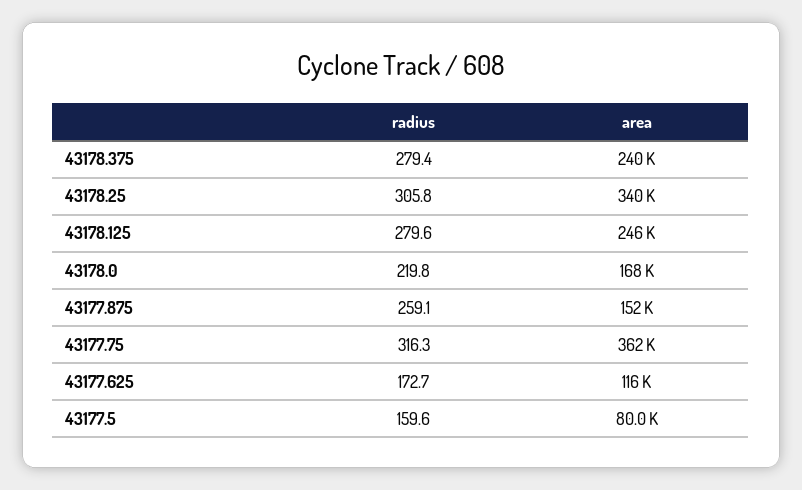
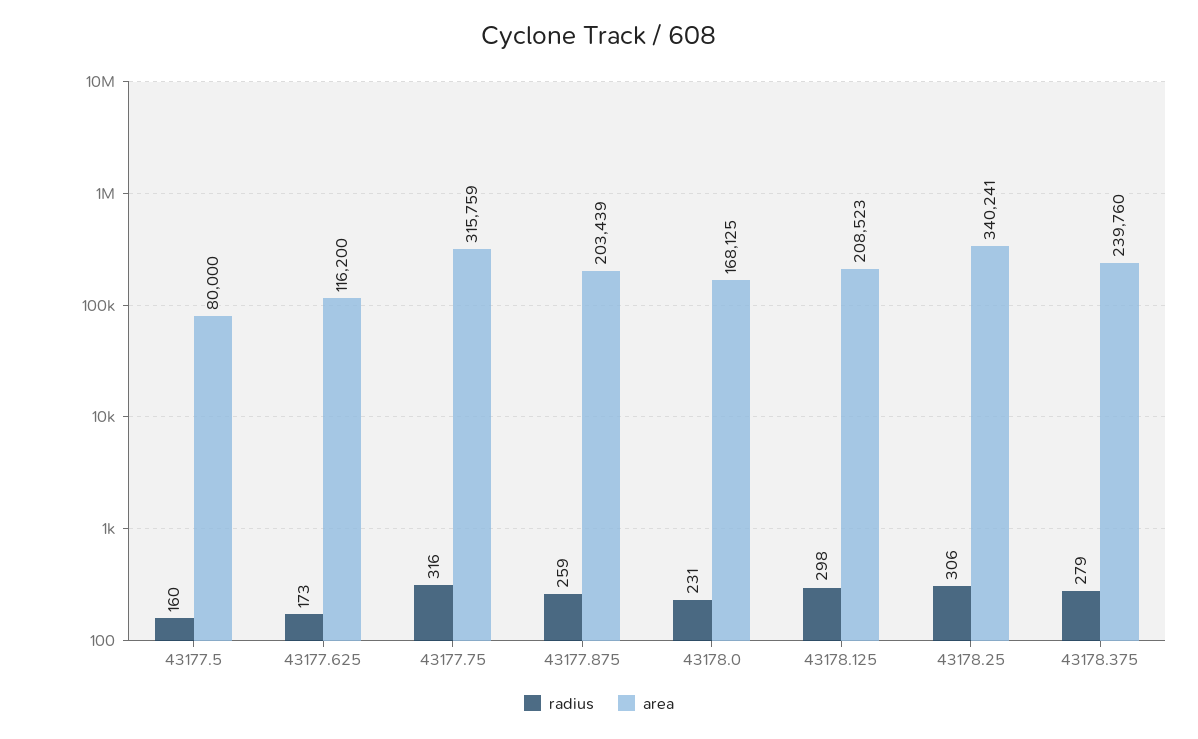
  {
    "radius": {
      "43178.375": 279.4,
      "43178.25": 305.8,
-     "43178.125": 279.6,
+     "43178.125": 298,
-     "43178.0": 219.8,
+     "43178.0": 231,
      "43177.875": 259.1,
      "43177.75": 316.3,
      "43177.625": 172.7,
      "43177.5": 159.6
    },
    "area": {
      "43178.375": 239760,
      "43178.25": 340241,
-     "43178.125": 246000,
+     "43178.125": 208523,
      "43178.0": 168125,
-     "43177.875": 152000,
+     "43177.875": 203439,
-     "43177.75": 362000,
+     "43177.75": 315759,
      "43177.625": 116200,
      "43177.5": 80000
    }
  }

